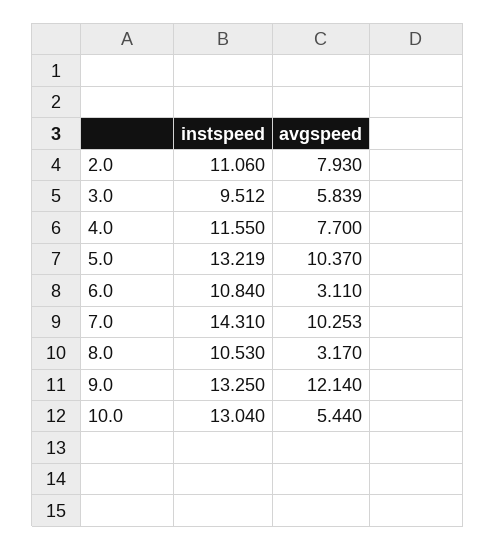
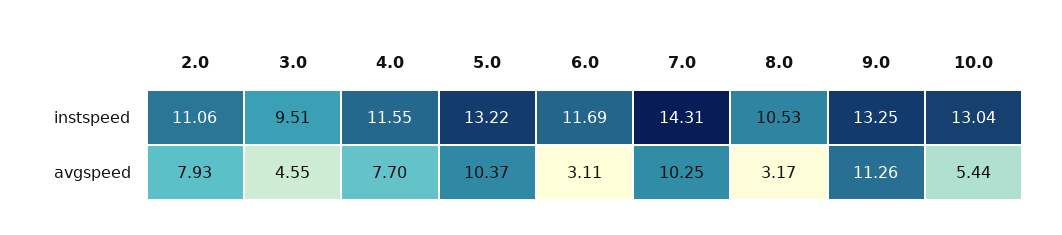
  {
    "instspeed": {
      "2.0": 11.06,
      "3.0": 9.512,
      "4.0": 11.55,
      "5.0": 13.219,
-     "6.0": 10.84,
+     "6.0": 11.69,
      "7.0": 14.31,
      "8.0": 10.53,
      "9.0": 13.25,
      "10.0": 13.04
    },
    "avgspeed": {
      "2.0": 7.93,
-     "3.0": 5.839,
+     "3.0": 4.55,
      "4.0": 7.7,
      "5.0": 10.37,
      "6.0": 3.11,
      "7.0": 10.253,
      "8.0": 3.17,
-     "9.0": 12.14,
+     "9.0": 11.26,
      "10.0": 5.44
    }
  }

